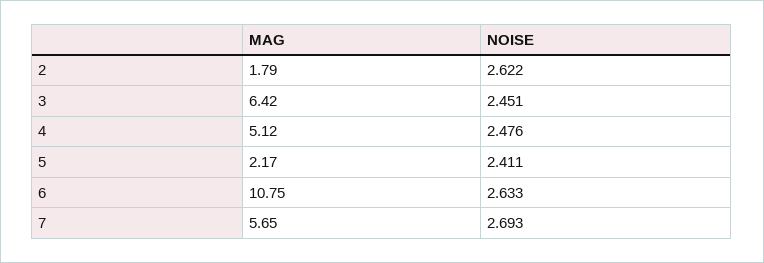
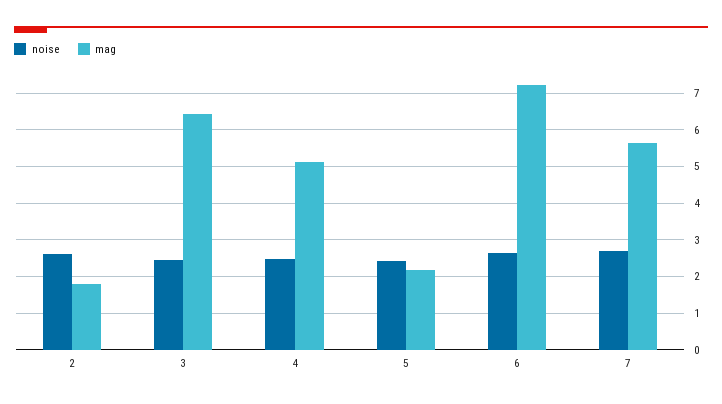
  {
    "MAG": {
      "2": 1.79,
      "3": 6.42,
      "4": 5.12,
      "5": 2.17,
-     "6": 10.75,
+     "6": 7.2,
      "7": 5.65
    },
    "NOISE": {
      "2": 2.622,
      "3": 2.451,
      "4": 2.476,
      "5": 2.411,
      "6": 2.633,
      "7": 2.693
    }
  }

